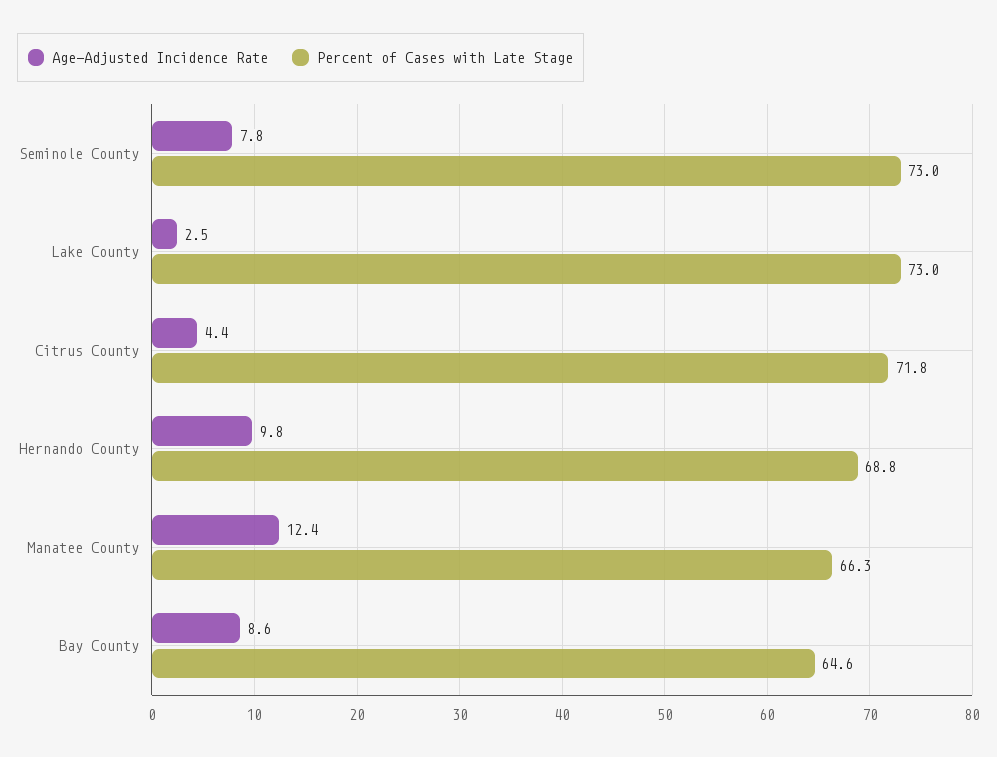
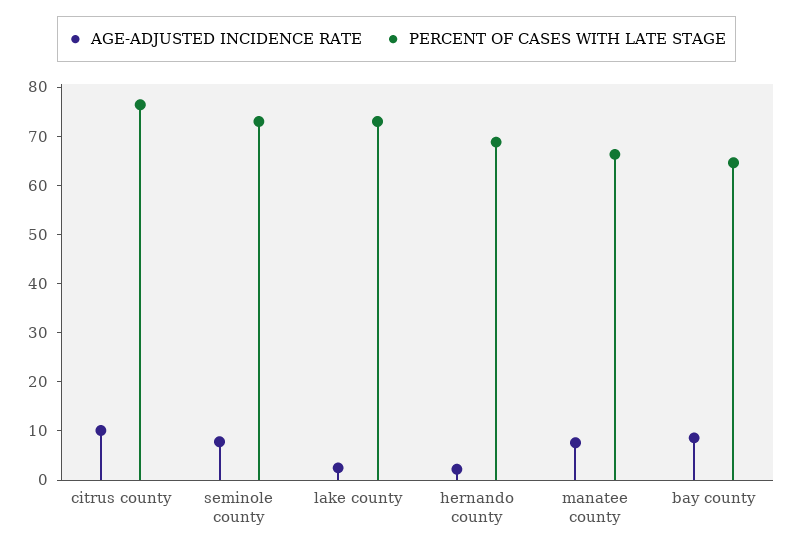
  {
    "Age-Adjusted Incidence Rate": {
      "Seminole County": 7.8,
      "Lake County": 2.5,
-     "Citrus County": 4.4,
+     "Citrus County": 10,
-     "Hernando County": 9.8,
+     "Hernando County": 2,
-     "Manatee County": 12.4,
+     "Manatee County": 8,
      "Bay County": 8.6
    },
    "Percent of Cases with Late Stage": {
      "Seminole County": 73,
      "Lake County": 73,
-     "Citrus County": 71.8,
+     "Citrus County": 76,
      "Hernando County": 68.8,
      "Manatee County": 66.3,
      "Bay County": 64.6
    }
  }

